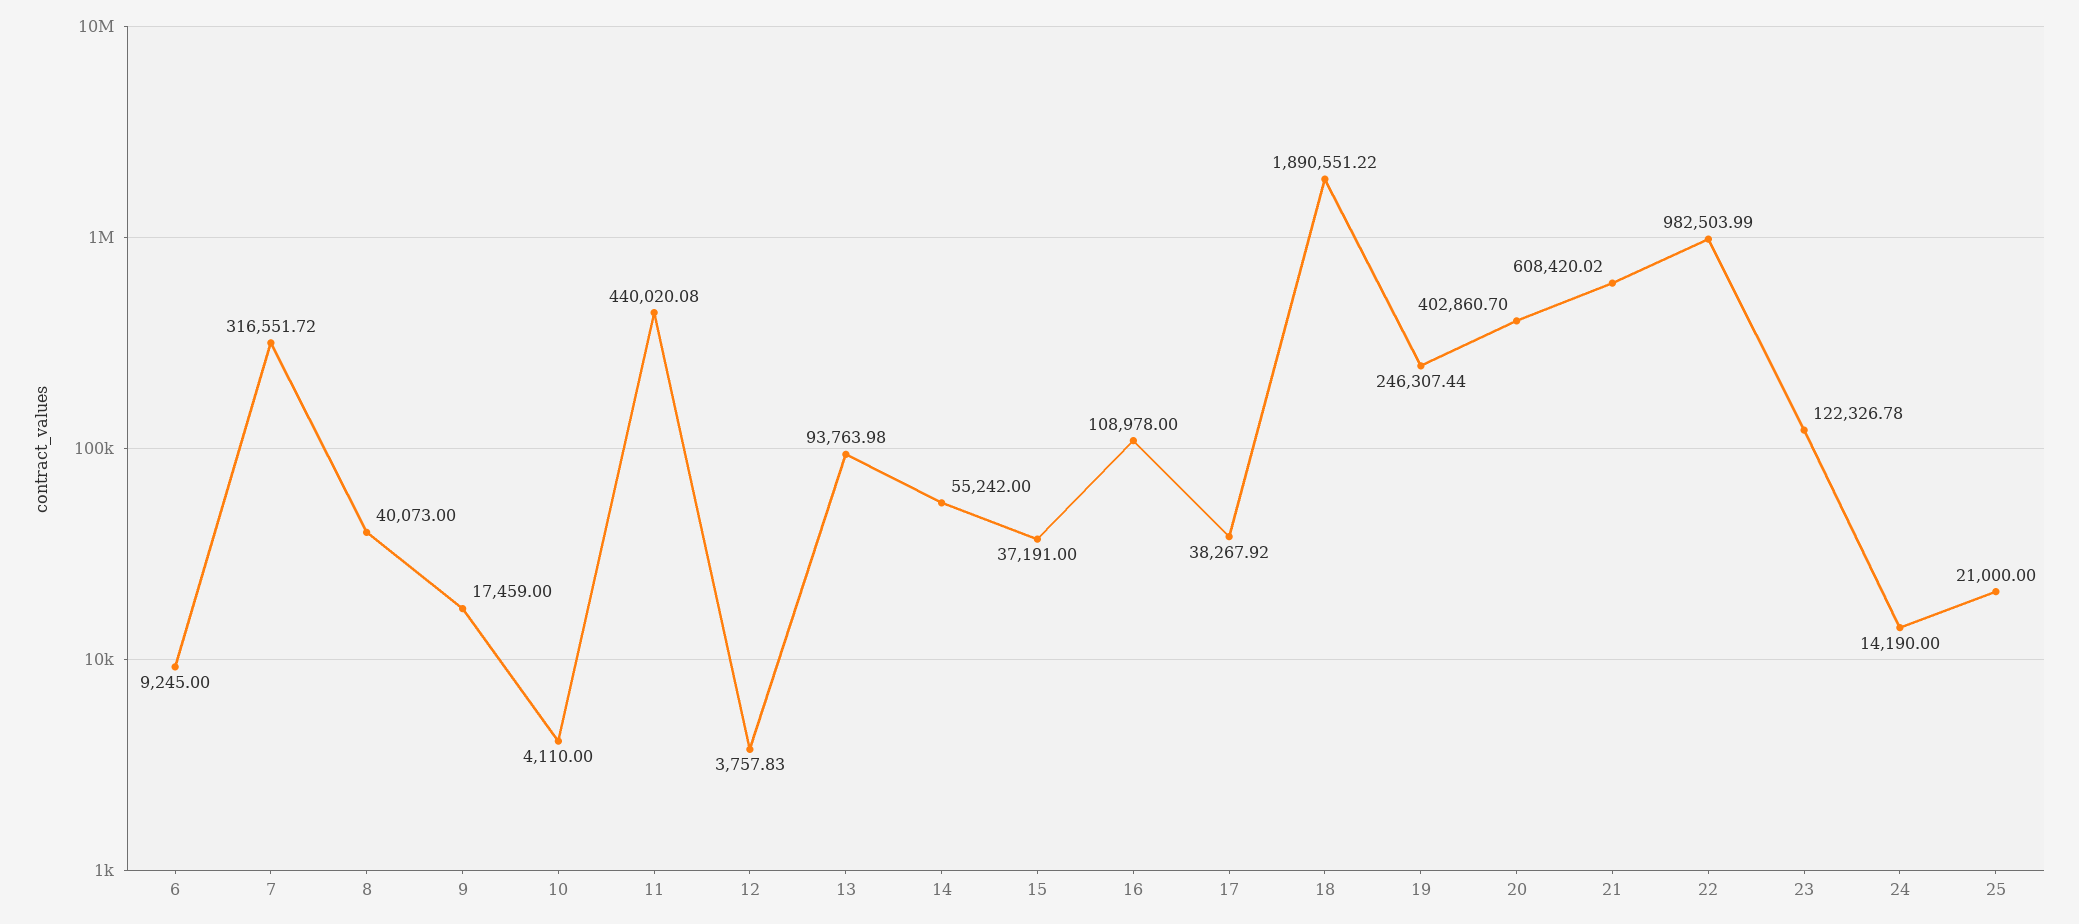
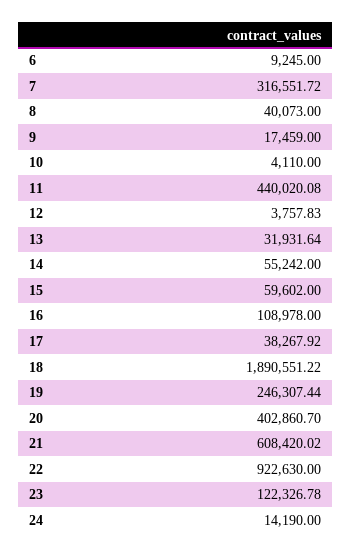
  {
    "6": 9245,
    "7": 316551.72,
    "8": 40073,
    "9": 17459,
    "10": 4110,
    "11": 440020.08,
    "12": 3757.83,
-   "13": 93763.98,
+   "13": 31931.64,
    "14": 55242,
-   "15": 37191,
+   "15": 59602,
    "16": 108978,
    "17": 38267.92,
    "18": 1890551.22,
    "19": 246307.44,
    "20": 402860.7,
    "21": 608420.02,
-   "22": 982503.99,
+   "22": 922630,
    "23": 122326.78,
-   "24": 14190,
+   "24": 14190
-   "25": 21000
  }

